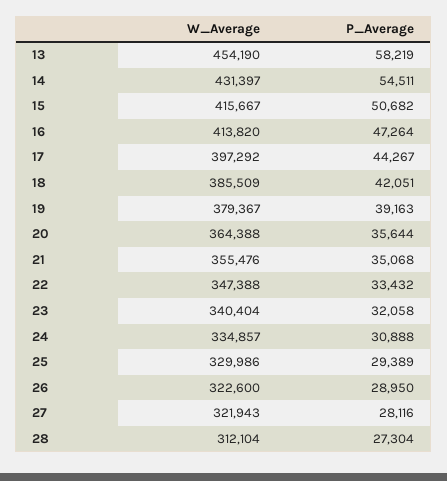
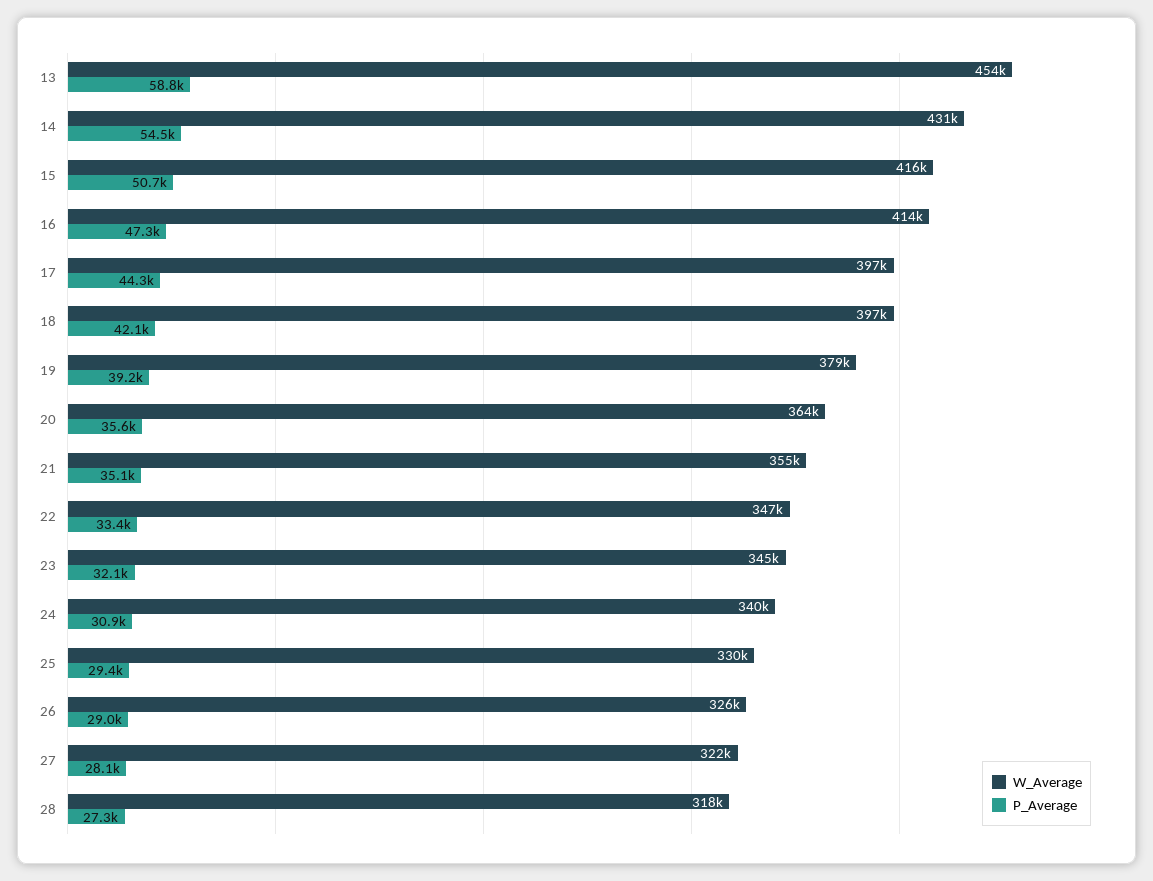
  {
    "W_Average": {
      "13": 454190,
      "14": 431397,
      "15": 415667,
      "16": 413820,
      "17": 397292,
-     "18": 385509,
+     "18": 397000,
      "19": 379367,
      "20": 364388,
      "21": 355476,
      "22": 347388,
-     "23": 340404,
+     "23": 345000,
-     "24": 334857,
+     "24": 340000,
      "25": 329986,
-     "26": 322600,
+     "26": 326000,
      "27": 321943,
-     "28": 312104
+     "28": 318000
    },
    "P_Average": {
-     "13": 58219,
+     "13": 58800,
      "14": 54511,
      "15": 50682,
      "16": 47264,
      "17": 44267,
      "18": 42051,
      "19": 39163,
      "20": 35644,
      "21": 35068,
      "22": 33432,
      "23": 32058,
      "24": 30888,
      "25": 29389,
      "26": 28950,
      "27": 28116,
      "28": 27304
    }
  }

